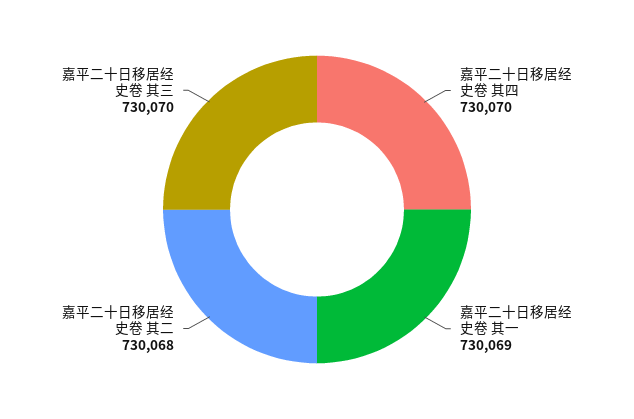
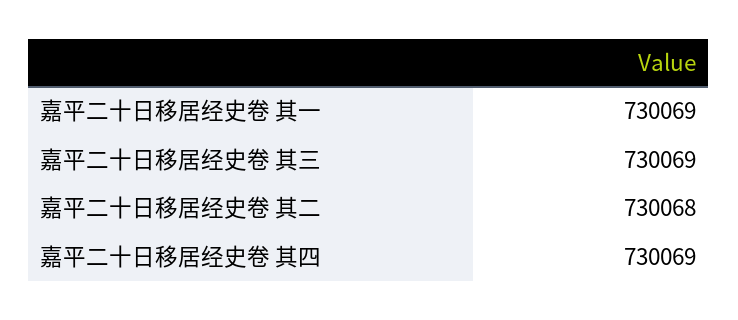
  {
-   "嘉平二十日移居经史卷 其四": 730070,
+   "嘉平二十日移居经史卷 其四": 730069,
    "嘉平二十日移居经史卷 其一": 730069,
    "嘉平二十日移居经史卷 其二": 730068,
-   "嘉平二十日移居经史卷 其三": 730070
+   "嘉平二十日移居经史卷 其三": 730069
  }

